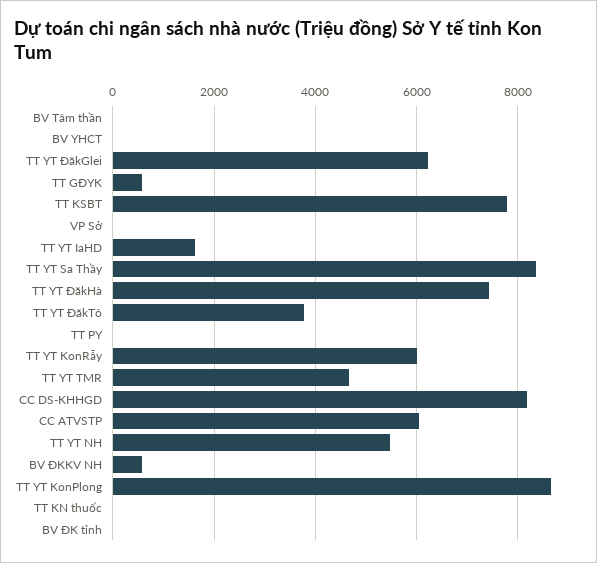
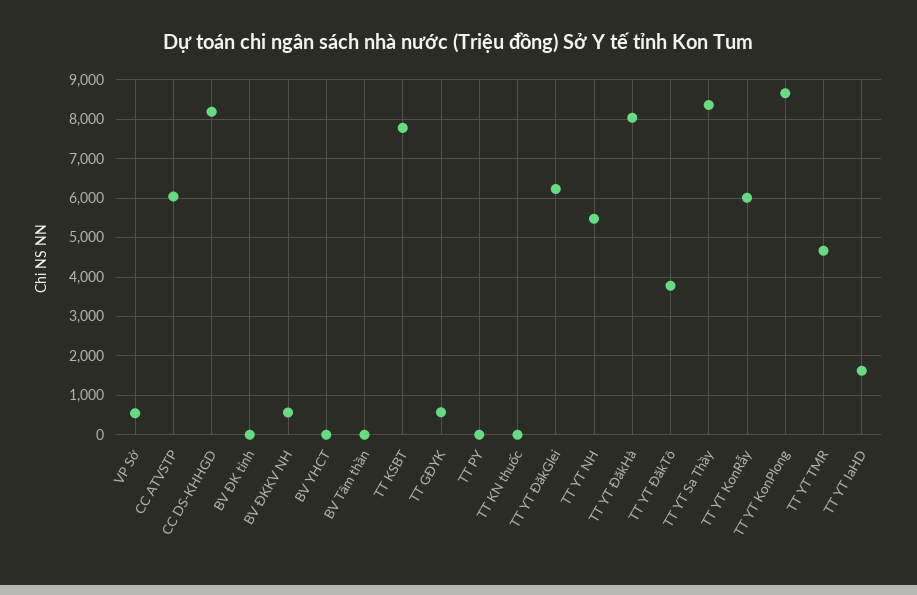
  {
    "BV Tâm thần": 0,
    "BV YHCT": 0,
    "TT YT ĐăkGlei": 6200,
    "TT GĐYK": 600,
    "TT KSBT": 7800,
-   "VP Sở": 0,
+   "VP Sở": 600,
    "TT YT IaHD": 1600,
    "TT YT Sa Thầy": 8400,
-   "TT YT ĐăkHà": 7400,
+   "TT YT ĐăkHà": 8000,
    "TT YT ĐăkTô": 3800,
    "TT PY": 0,
    "TT YT KonRẫy": 6000,
    "TT YT TMR": 4600,
    "CC DS-KHHGD": 8200,
    "CC ATVSTP": 6000,
    "TT YT NH": 5400,
    "BV ĐKKV NH": 600,
    "TT YT KonPlong": 8600,
    "TT KN thuốc": 0,
    "BV ĐK tỉnh": 0
  }

